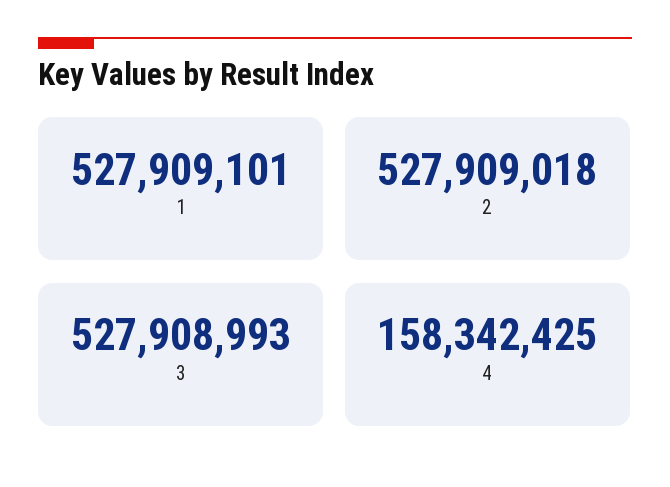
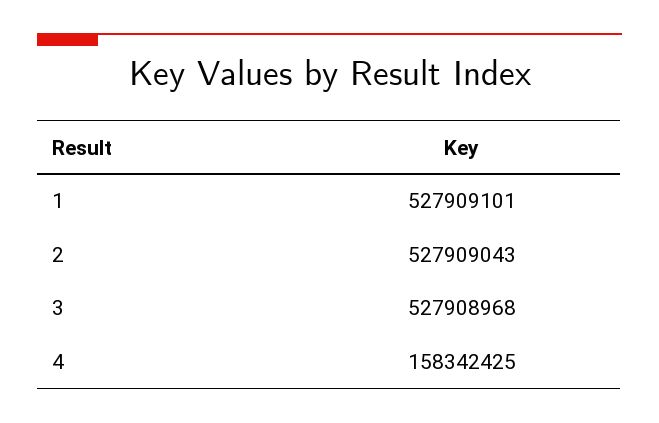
  {
    "1": 527909101,
-   "2": 527909018,
+   "2": 527909043,
-   "3": 527908993,
+   "3": 527908968,
    "4": 158342425
  }

